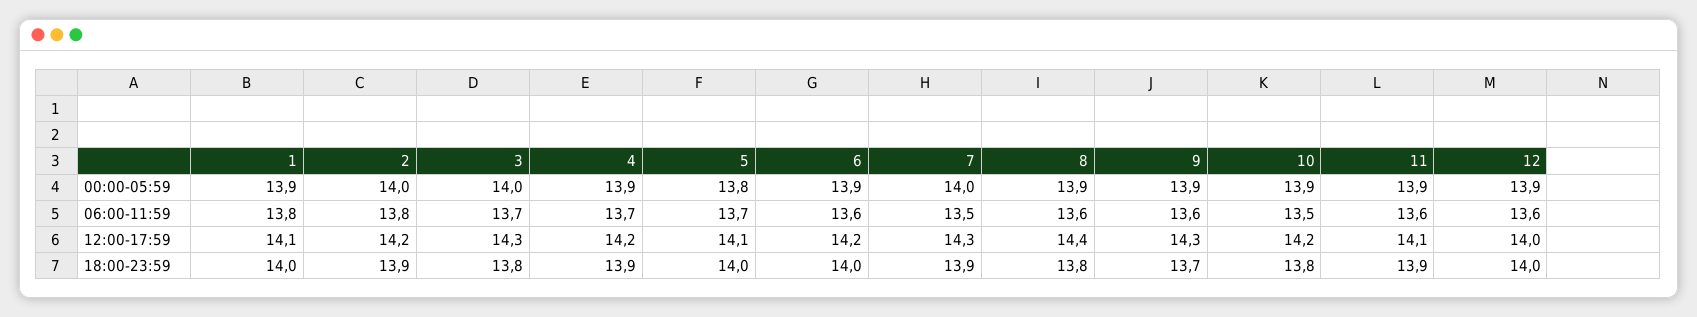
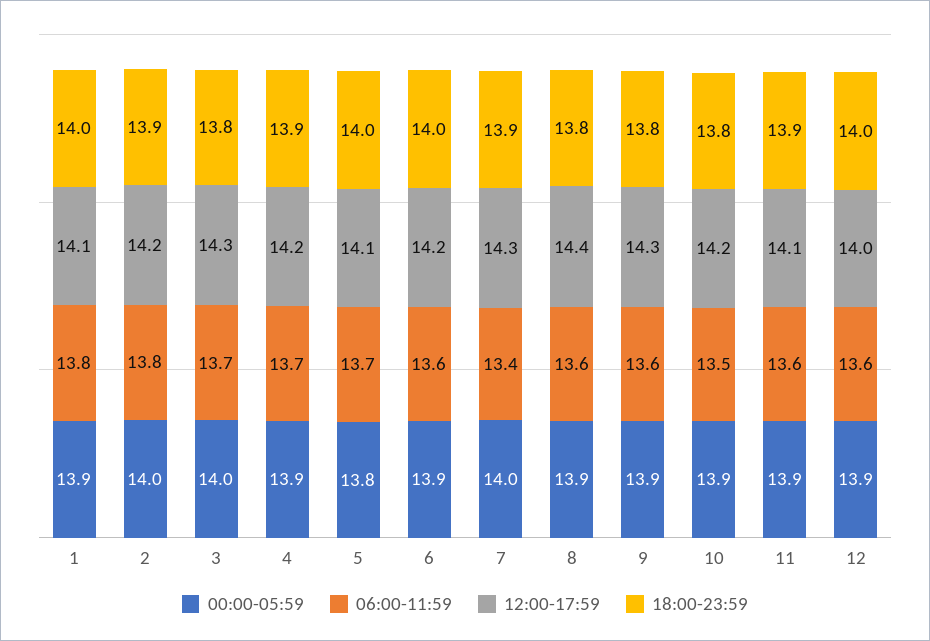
  {
    "00:00-05:59": {
      "1": 13.9,
      "2": 14,
      "3": 14,
      "4": 13.9,
      "5": 13.8,
      "6": 13.9,
      "7": 14,
      "8": 13.9,
      "9": 13.9,
      "10": 13.9,
      "11": 13.9,
      "12": 13.9
    },
    "06:00-11:59": {
      "1": 13.8,
      "2": 13.8,
      "3": 13.7,
      "4": 13.7,
      "5": 13.7,
      "6": 13.6,
-     "7": 13.5,
+     "7": 13.4,
      "8": 13.6,
      "9": 13.6,
      "10": 13.5,
      "11": 13.6,
      "12": 13.6
    },
    "12:00-17:59": {
      "1": 14.1,
      "2": 14.2,
      "3": 14.3,
      "4": 14.2,
      "5": 14.1,
      "6": 14.2,
      "7": 14.3,
      "8": 14.4,
      "9": 14.3,
      "10": 14.2,
      "11": 14.1,
      "12": 14
    },
    "18:00-23:59": {
      "1": 14,
      "2": 13.9,
      "3": 13.8,
      "4": 13.9,
      "5": 14,
      "6": 14,
      "7": 13.9,
      "8": 13.8,
-     "9": 13.7,
+     "9": 13.8,
      "10": 13.8,
      "11": 13.9,
      "12": 14
    }
  }

